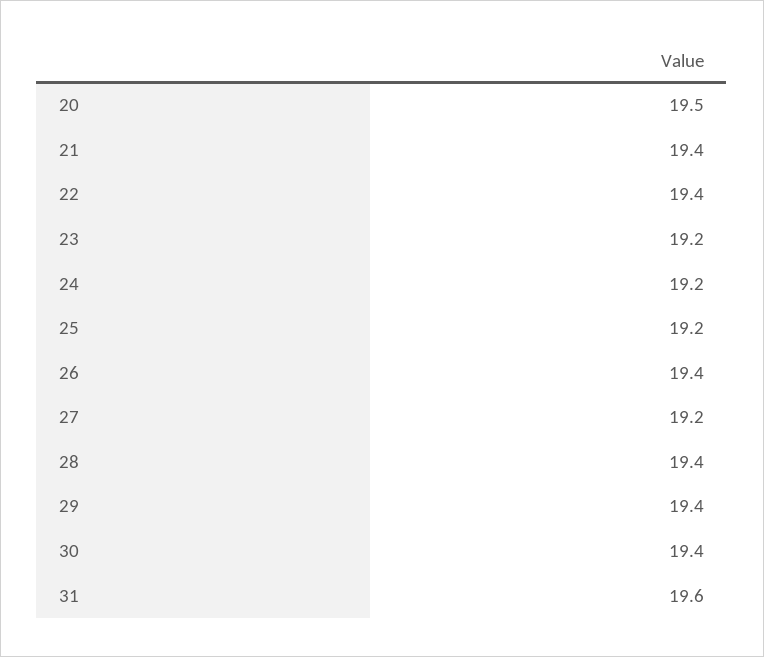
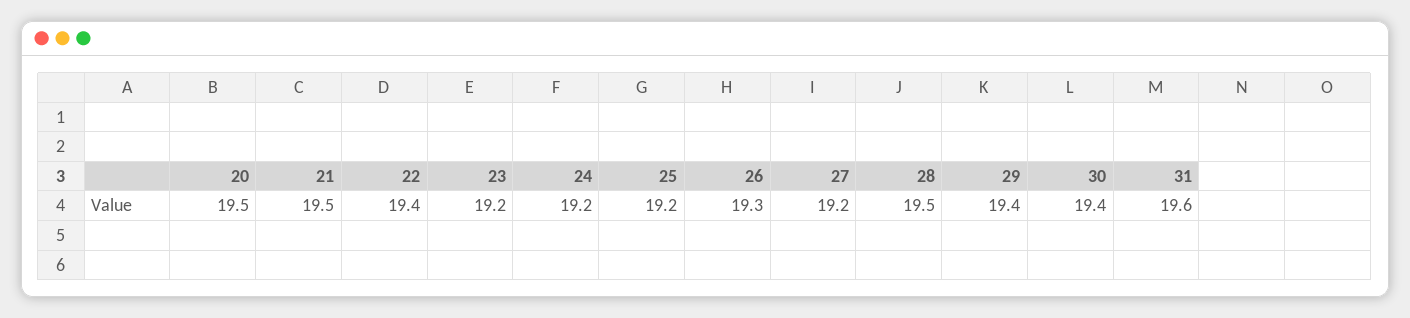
  {
    "20": 19.5,
-   "21": 19.4,
+   "21": 19.5,
    "22": 19.4,
    "23": 19.2,
    "24": 19.2,
    "25": 19.2,
-   "26": 19.4,
+   "26": 19.3,
    "27": 19.2,
-   "28": 19.4,
+   "28": 19.5,
    "29": 19.4,
    "30": 19.4,
    "31": 19.6
  }

